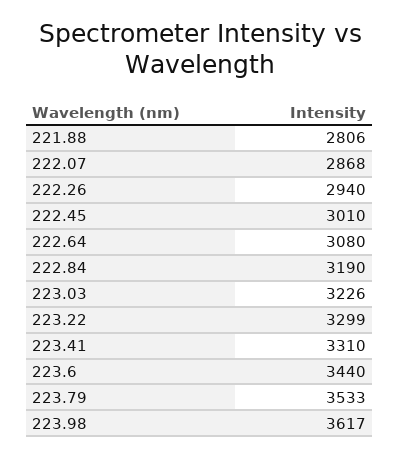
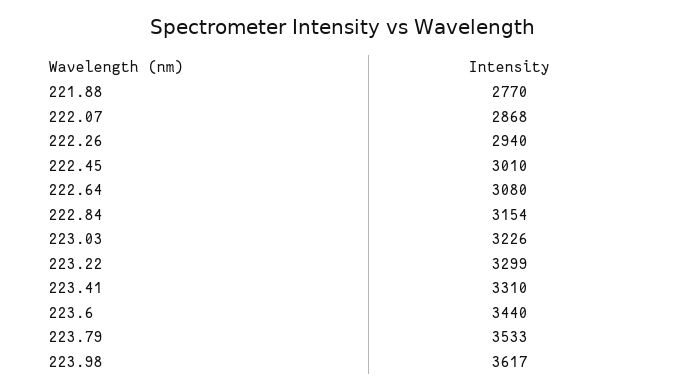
  {
-   "221.88": 2806,
+   "221.88": 2770,
    "222.07": 2868,
    "222.26": 2940,
    "222.45": 3010,
    "222.64": 3080,
-   "222.84": 3190,
+   "222.84": 3154,
    "223.03": 3226,
    "223.22": 3299,
    "223.41": 3310,
    "223.6": 3440,
    "223.79": 3533,
    "223.98": 3617
  }

